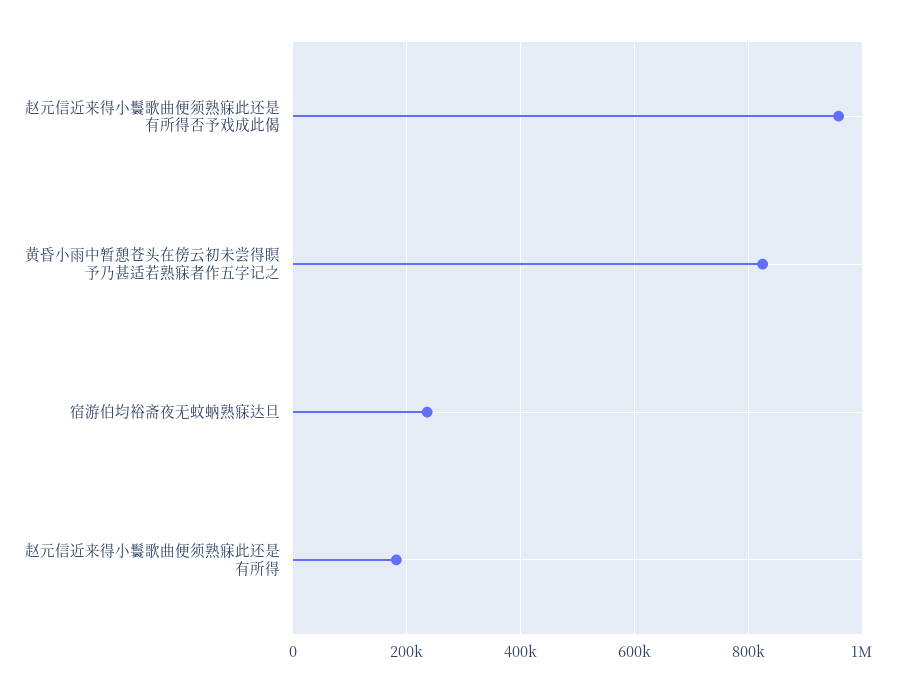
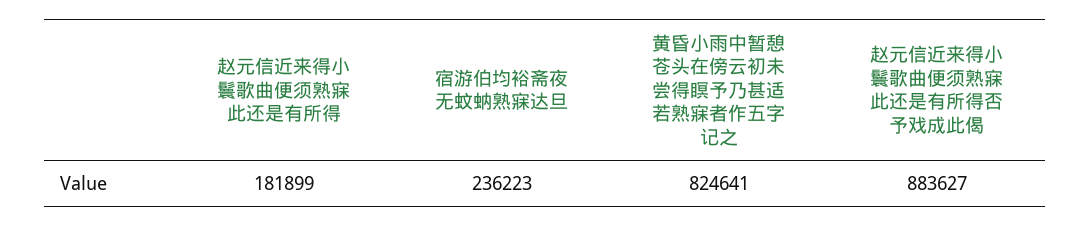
  {
-   "赵元信近来得小鬟歌曲便须熟寐此还是有所得否予戏成此偈": 960000,
+   "赵元信近来得小鬟歌曲便须熟寐此还是有所得否予戏成此偈": 883627,
    "黄昏小雨中暂憩苍头在傍云初未尝得瞑予乃甚适若熟寐者作五字记之": 824641,
    "宿游伯均裕斋夜无蚊蚋熟寐达旦": 236223,
    "赵元信近来得小鬟歌曲便须熟寐此还是有所得": 181899
  }

